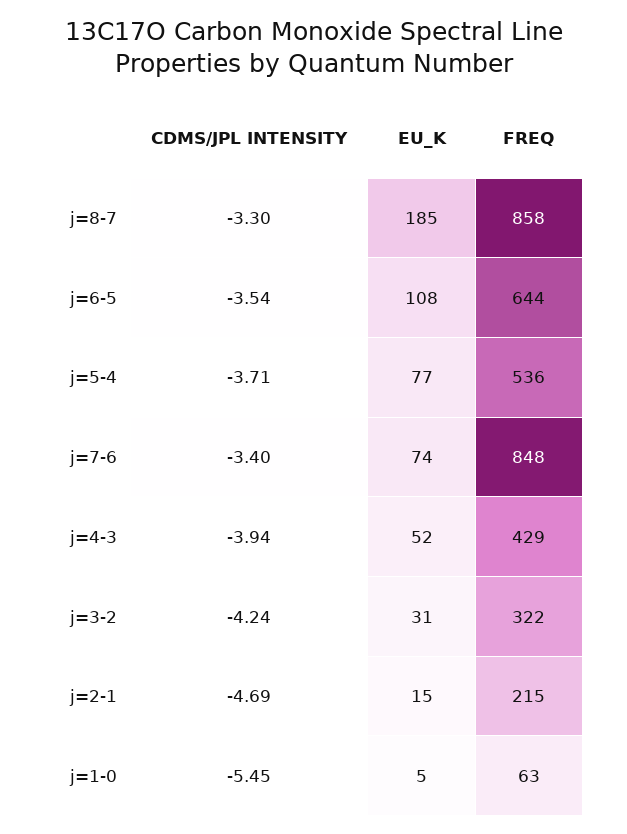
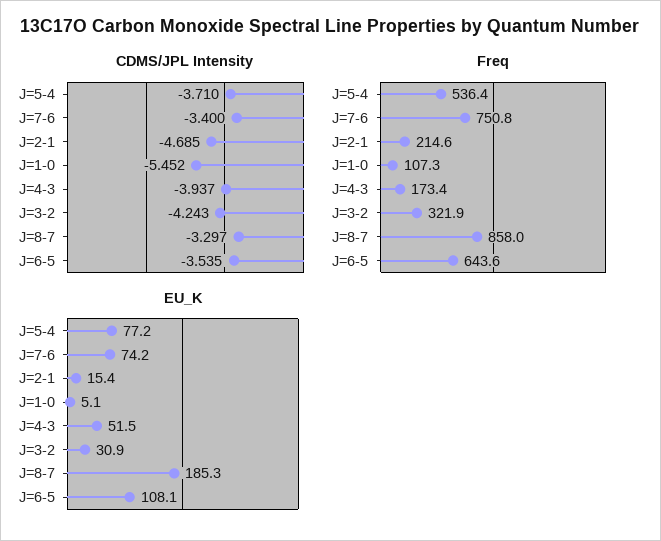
  {
    "CDMS/JPL INTENSITY": {
      "j=8-7": -3.297,
      "j=6-5": -3.535,
      "j=5-4": -3.71,
      "j=7-6": -3.4,
      "j=4-3": -3.937,
      "j=3-2": -4.243,
      "j=2-1": -4.685,
      "j=1-0": -5.452
    },
    "EU_K": {
      "j=8-7": 185.3,
      "j=6-5": 108.1,
      "j=5-4": 77.2,
      "j=7-6": 74.2,
      "j=4-3": 51.5,
      "j=3-2": 30.9,
      "j=2-1": 15.4,
      "j=1-0": 5.1
    },
    "FREQ": {
      "j=8-7": 858,
      "j=6-5": 643.6,
      "j=5-4": 536.4,
-     "j=7-6": 848,
+     "j=7-6": 750.8,
-     "j=4-3": 429,
+     "j=4-3": 173.4,
      "j=3-2": 321.9,
      "j=2-1": 214.6,
-     "j=1-0": 63
+     "j=1-0": 107.3
    }
  }

